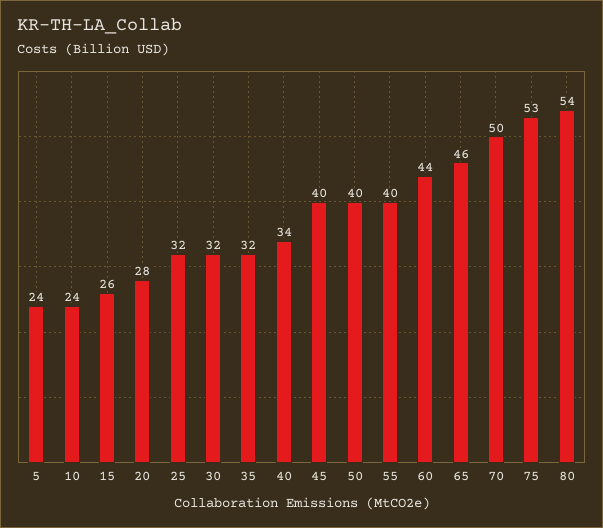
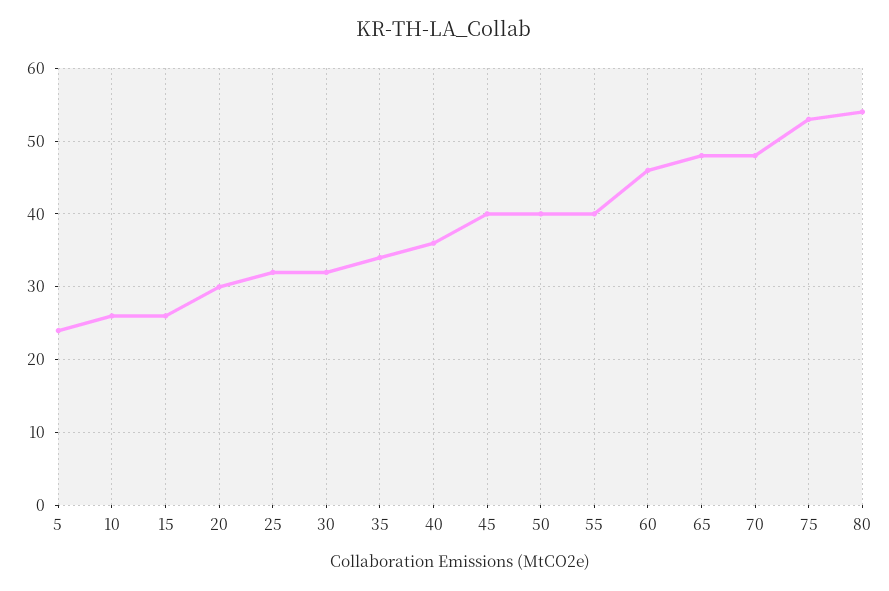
  {
    "5": 24,
-   "10": 24,
+   "10": 26,
    "15": 26,
-   "20": 28,
+   "20": 30,
    "25": 32,
    "30": 32,
-   "35": 32,
+   "35": 34,
-   "40": 34,
+   "40": 36,
    "45": 40,
    "50": 40,
    "55": 40,
-   "60": 44,
+   "60": 46,
-   "65": 46,
+   "65": 48,
-   "70": 50,
+   "70": 48,
    "75": 53,
    "80": 54
  }

